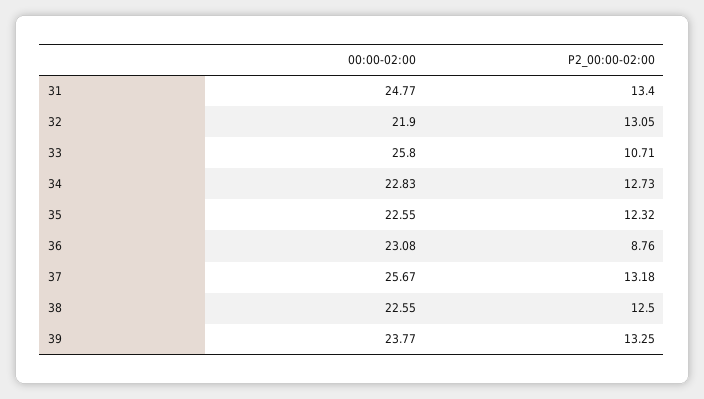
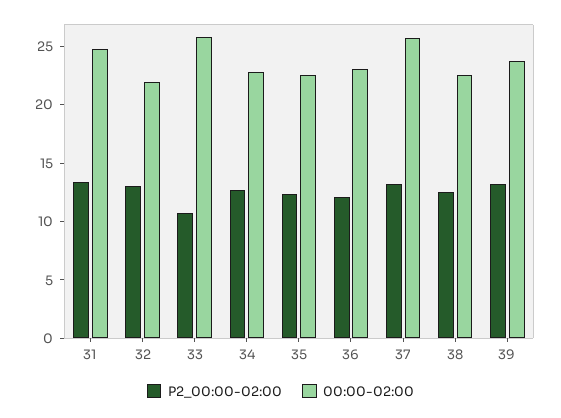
  {
    "00:00-02:00": {
      "31": 24.77,
      "32": 21.9,
      "33": 25.8,
      "34": 22.83,
      "35": 22.55,
      "36": 23.08,
      "37": 25.67,
      "38": 22.55,
      "39": 23.77
    },
    "P2_00:00-02:00": {
      "31": 13.4,
      "32": 13.05,
      "33": 10.71,
      "34": 12.73,
      "35": 12.32,
-     "36": 8.76,
+     "36": 12,
      "37": 13.18,
      "38": 12.5,
      "39": 13.25
    }
  }

